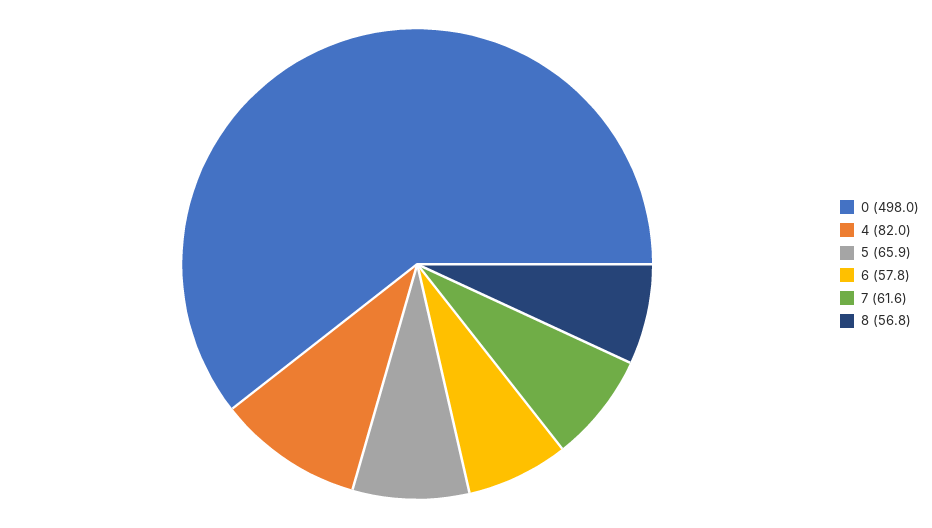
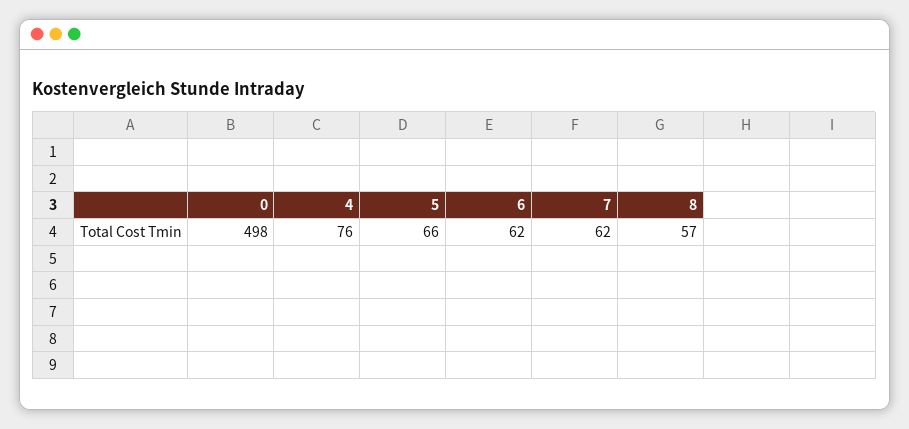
  {
    "0": 498,
-   "4": 82,
+   "4": 76,
    "5": 65.9,
-   "6": 57.8,
+   "6": 62,
    "7": 61.6,
    "8": 56.8
  }

